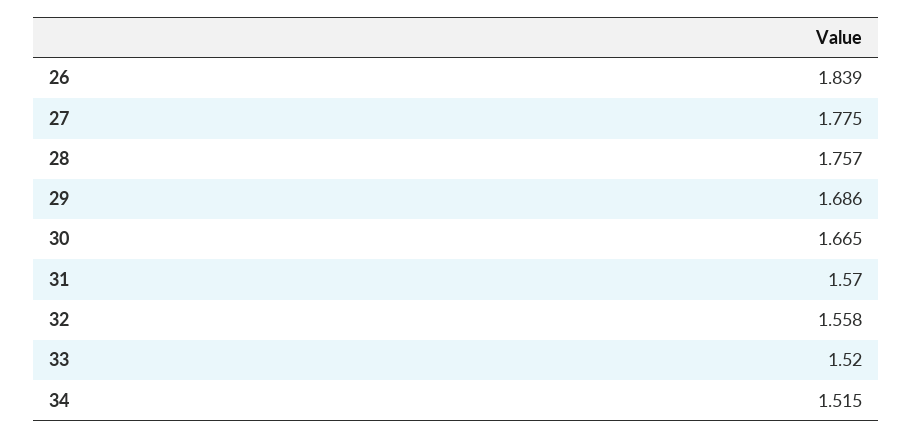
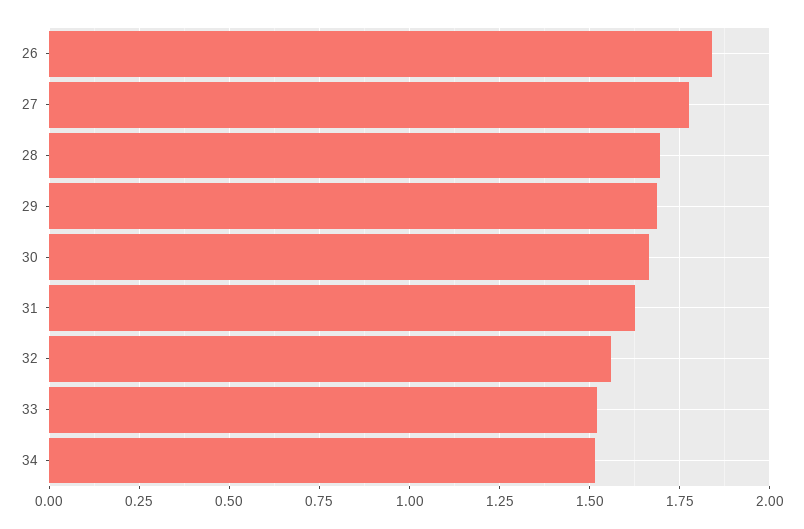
  {
    "26": 1.839,
    "27": 1.775,
-   "28": 1.757,
+   "28": 1.7,
    "29": 1.686,
    "30": 1.665,
-   "31": 1.57,
+   "31": 1.625,
    "32": 1.558,
    "33": 1.52,
    "34": 1.515
  }

